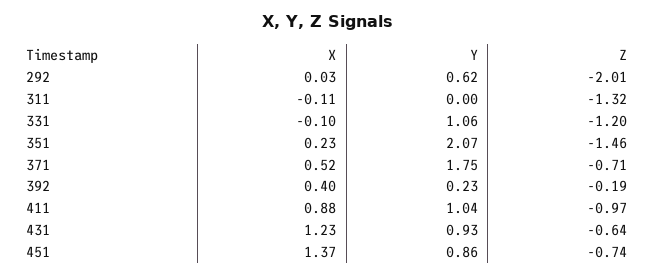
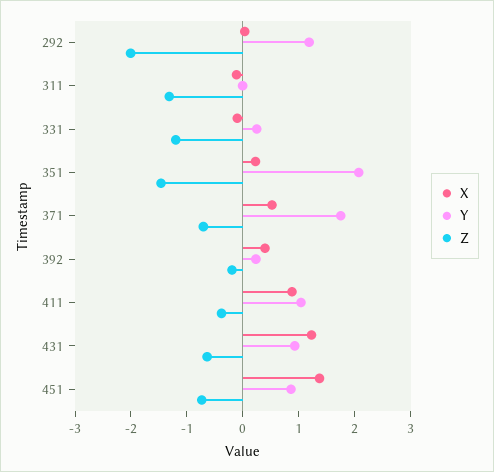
  {
    "X": {
      "292": 0.03,
      "311": -0.11,
      "331": -0.1,
      "351": 0.23,
      "371": 0.52,
      "392": 0.4,
      "411": 0.88,
      "431": 1.23,
      "451": 1.37
    },
    "Y": {
-     "292": 0.62,
+     "292": 1.2,
      "311": 0,
-     "331": 1.06,
+     "331": 0.2,
      "351": 2.07,
      "371": 1.75,
      "392": 0.23,
      "411": 1.04,
      "431": 0.93,
      "451": 0.86
    },
    "Z": {
      "292": -2.01,
      "311": -1.32,
      "331": -1.2,
      "351": -1.46,
      "371": -0.71,
      "392": -0.19,
-     "411": -0.97,
+     "411": -0.4,
      "431": -0.64,
      "451": -0.74
    }
  }

